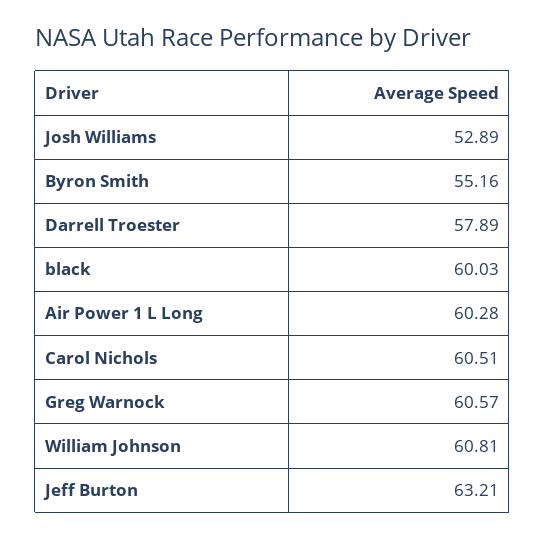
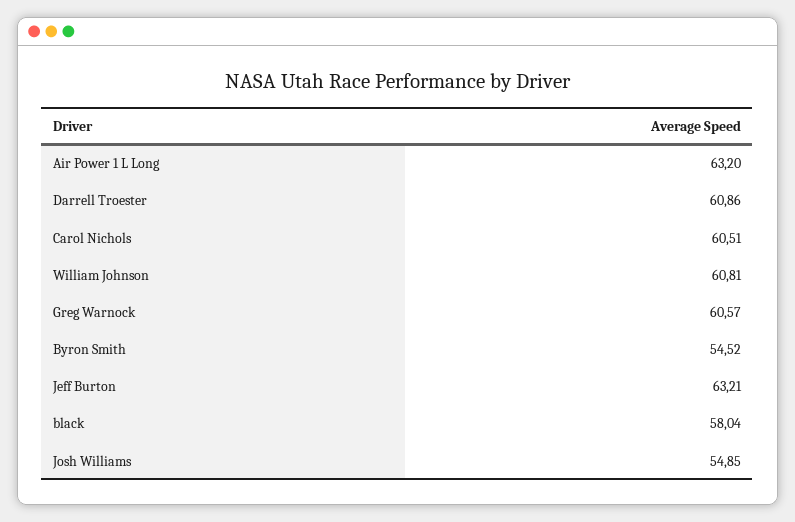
  {
-   "Josh Williams": 52.89,
+   "Josh Williams": 54.85,
-   "Byron Smith": 55.16,
+   "Byron Smith": 54.52,
-   "Darrell Troester": 57.89,
+   "Darrell Troester": 60.86,
-   "black": 60.03,
+   "black": 58.04,
-   "Air Power 1 L Long": 60.28,
+   "Air Power 1 L Long": 63.2,
    "Carol Nichols": 60.51,
    "Greg Warnock": 60.57,
    "William Johnson": 60.81,
    "Jeff Burton": 63.21
  }

